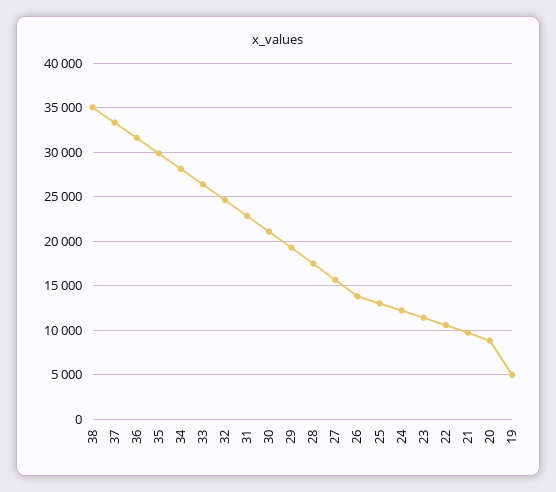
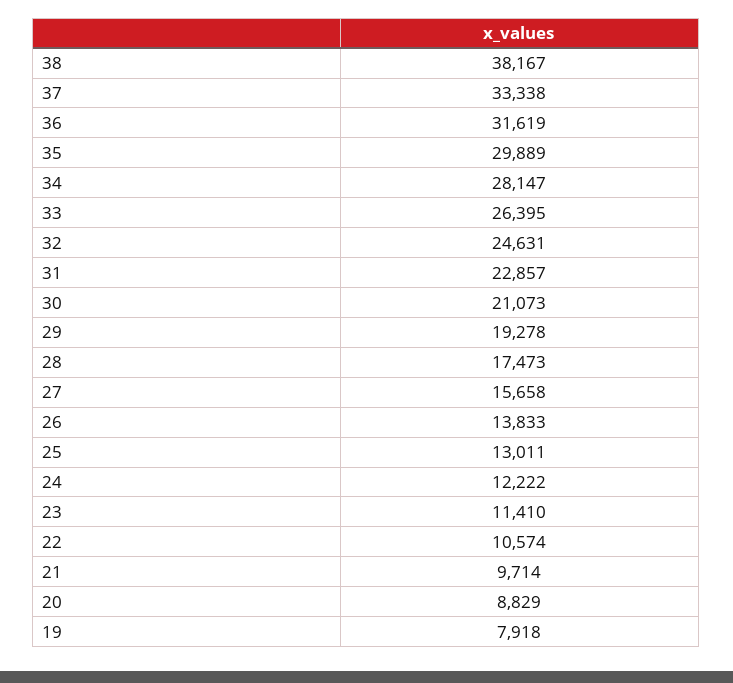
  {
-   "38": 35000,
+   "38": 38167,
    "37": 33338,
    "36": 31619,
    "35": 29889,
    "34": 28147,
    "33": 26395,
    "32": 24631,
    "31": 22857,
    "30": 21073,
    "29": 19278,
    "28": 17473,
    "27": 15658,
    "26": 13833,
    "25": 13011,
    "24": 12222,
    "23": 11410,
    "22": 10574,
    "21": 9714,
    "20": 8829,
-   "19": 5000
+   "19": 7918
  }

